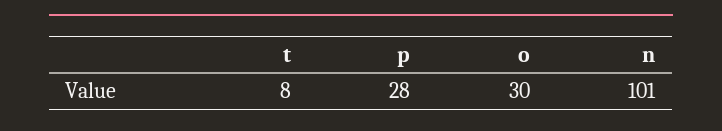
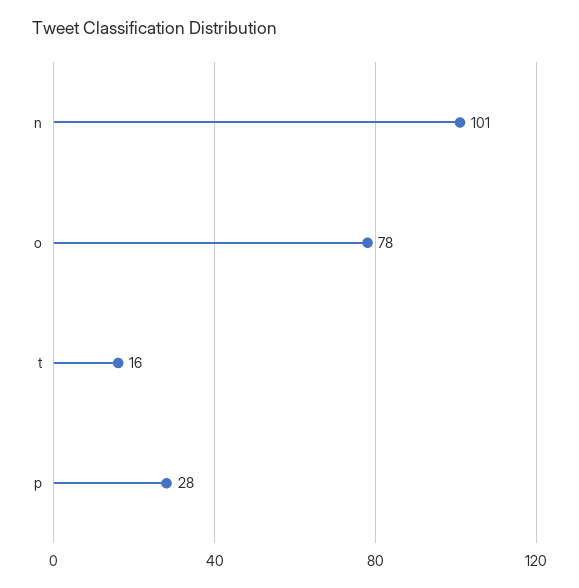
  {
-   "t": 8,
+   "t": 16,
    "p": 28,
-   "o": 30,
+   "o": 78,
    "n": 101
  }

